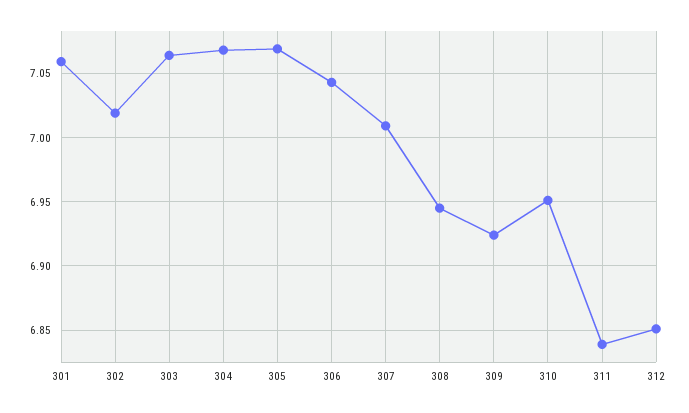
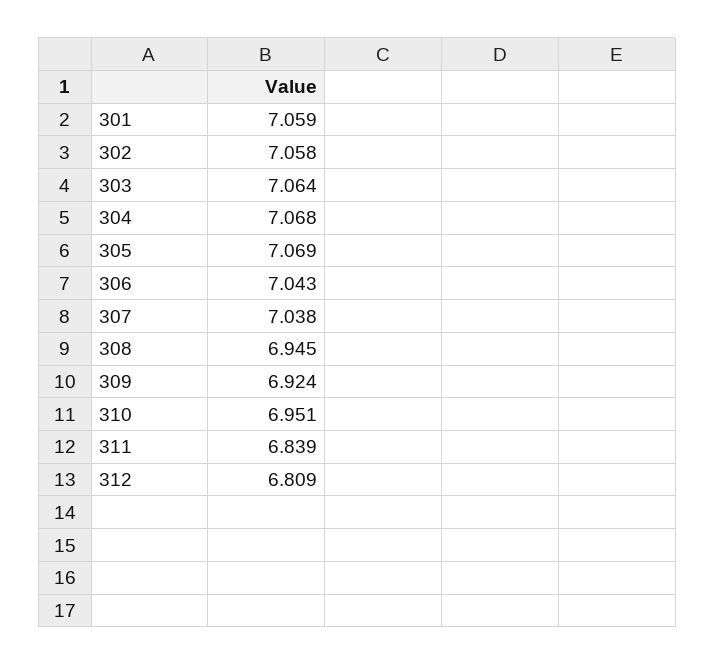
  {
    "301": 7.059,
-   "302": 7.02,
+   "302": 7.058,
    "303": 7.064,
    "304": 7.068,
    "305": 7.069,
    "306": 7.043,
-   "307": 7.01,
+   "307": 7.038,
    "308": 6.945,
    "309": 6.924,
    "310": 6.951,
    "311": 6.839,
-   "312": 6.85
+   "312": 6.809
  }

